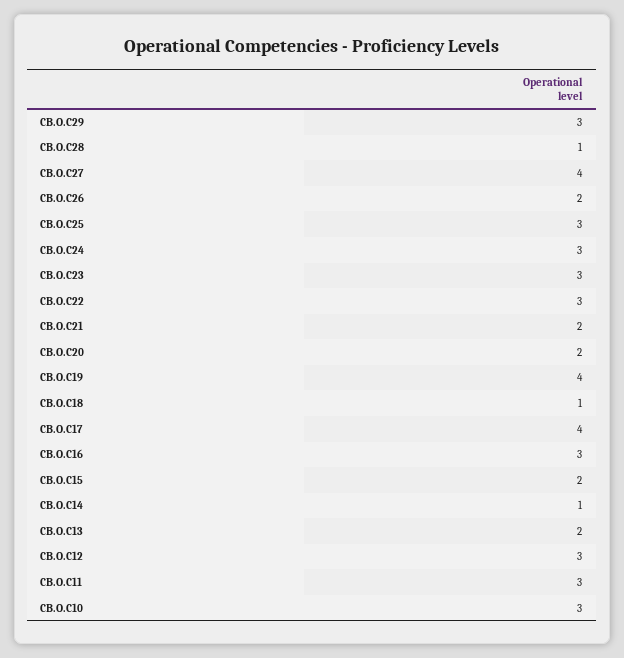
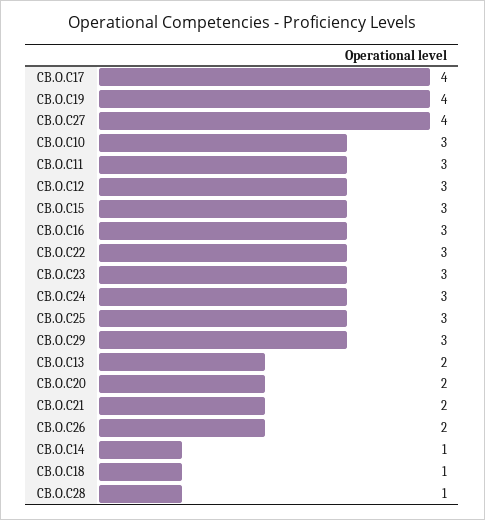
  {
    "CB.O.C29": 3,
    "CB.O.C28": 1,
    "CB.O.C27": 4,
    "CB.O.C26": 2,
    "CB.O.C25": 3,
    "CB.O.C24": 3,
    "CB.O.C23": 3,
    "CB.O.C22": 3,
    "CB.O.C21": 2,
    "CB.O.C20": 2,
    "CB.O.C19": 4,
    "CB.O.C18": 1,
    "CB.O.C17": 4,
    "CB.O.C16": 3,
-   "CB.O.C15": 2,
+   "CB.O.C15": 3,
    "CB.O.C14": 1,
    "CB.O.C13": 2,
    "CB.O.C12": 3,
    "CB.O.C11": 3,
    "CB.O.C10": 3
  }

